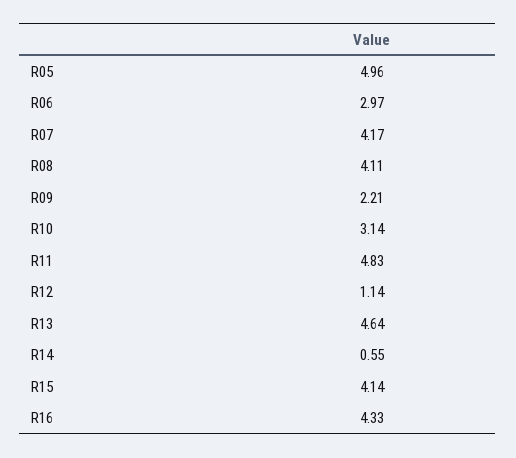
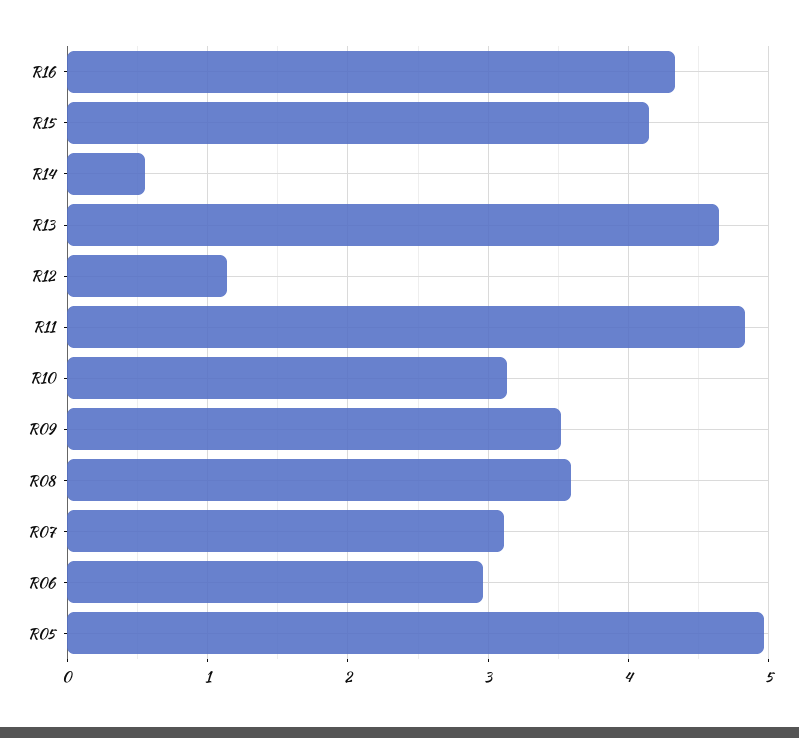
  {
    "R05": 4.96,
    "R06": 2.97,
-   "R07": 4.17,
+   "R07": 3.1,
-   "R08": 4.11,
+   "R08": 3.6,
-   "R09": 2.21,
+   "R09": 3.5,
    "R10": 3.14,
    "R11": 4.83,
    "R12": 1.14,
    "R13": 4.64,
    "R14": 0.55,
    "R15": 4.14,
    "R16": 4.33
  }

